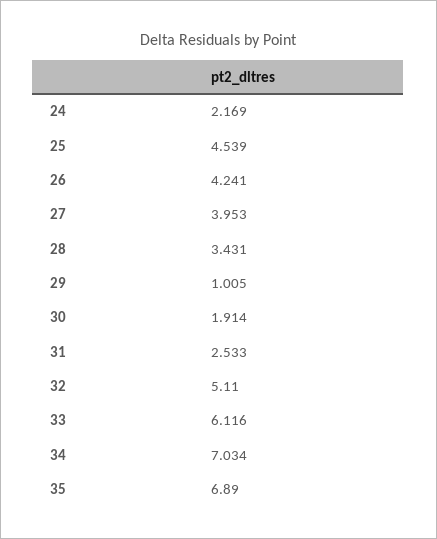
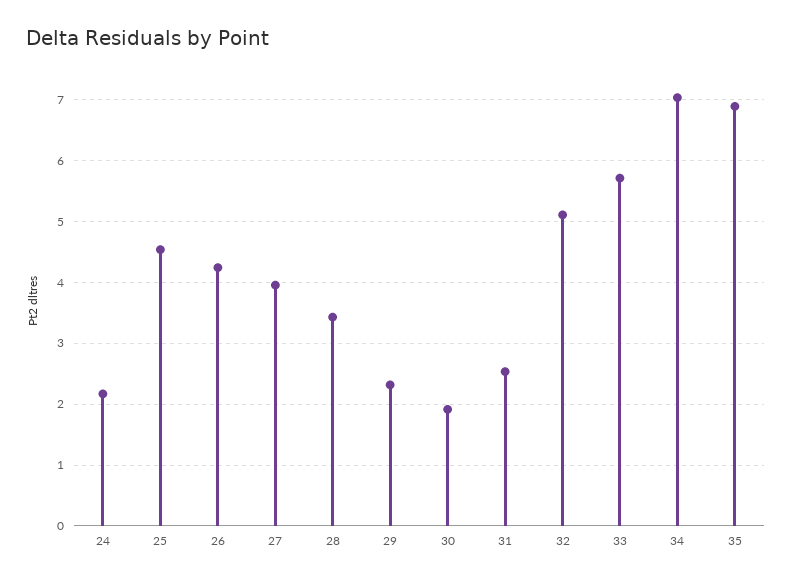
  {
    "24": 2.169,
    "25": 4.539,
    "26": 4.241,
    "27": 3.953,
    "28": 3.431,
-   "29": 1.005,
+   "29": 2.3,
    "30": 1.914,
    "31": 2.533,
    "32": 5.11,
-   "33": 6.116,
+   "33": 5.7,
    "34": 7.034,
    "35": 6.89
  }

